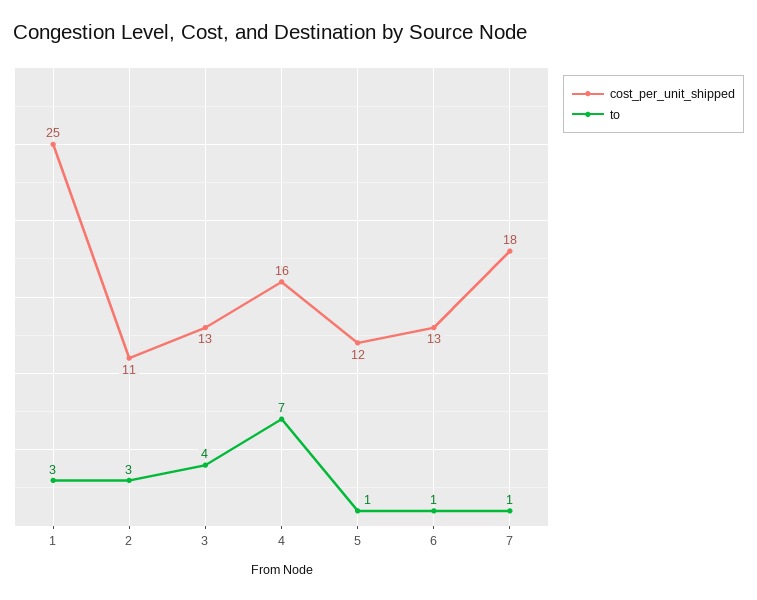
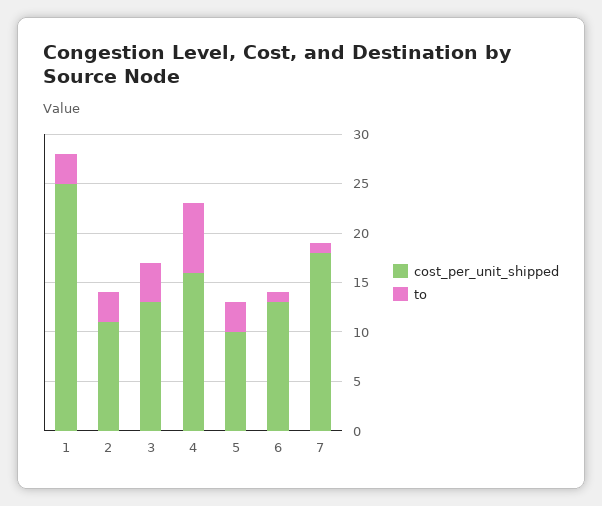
  {
    "cost_per_unit_shipped": {
      "1": 25,
      "2": 11,
      "3": 13,
      "4": 16,
-     "5": 12,
+     "5": 10,
      "6": 13,
      "7": 18
    },
    "to": {
      "1": 3,
      "2": 3,
      "3": 4,
      "4": 7,
-     "5": 1,
+     "5": 3,
      "6": 1,
      "7": 1
    }
  }

